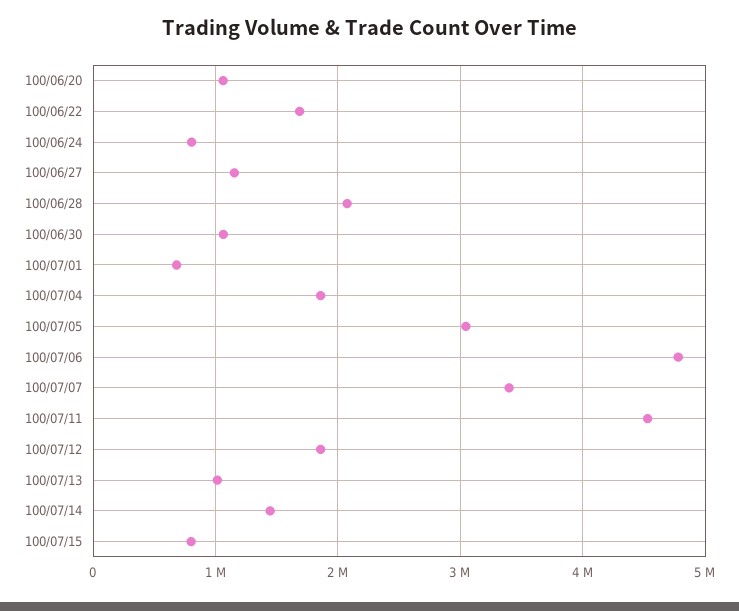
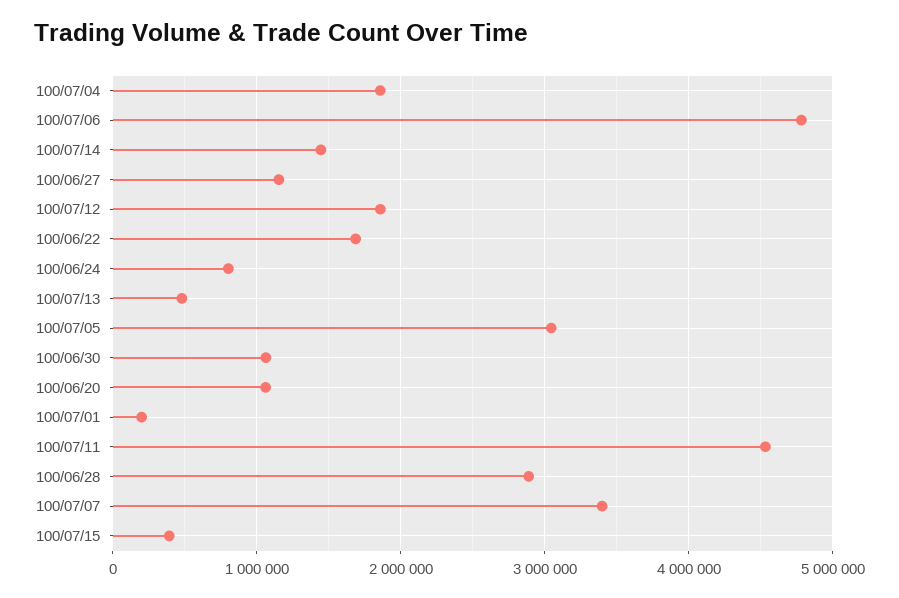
  {
    "100/06/20": 1100000,
    "100/06/22": 1700000,
    "100/06/24": 800000,
    "100/06/27": 1200000,
-   "100/06/28": 2100000,
+   "100/06/28": 2900000,
    "100/06/30": 1100000,
-   "100/07/01": 700000,
+   "100/07/01": 200000,
    "100/07/04": 1900000,
    "100/07/05": 3000000,
    "100/07/06": 4800000,
    "100/07/07": 3400000,
    "100/07/11": 4500000,
    "100/07/12": 1900000,
-   "100/07/13": 1000000,
+   "100/07/13": 500000,
    "100/07/14": 1400000,
-   "100/07/15": 800000
+   "100/07/15": 400000
  }

